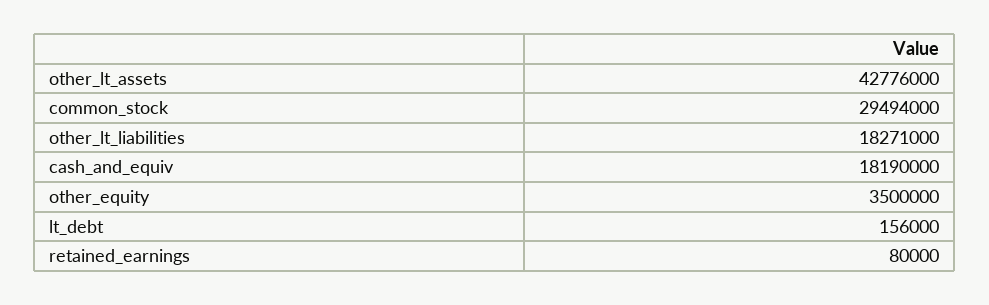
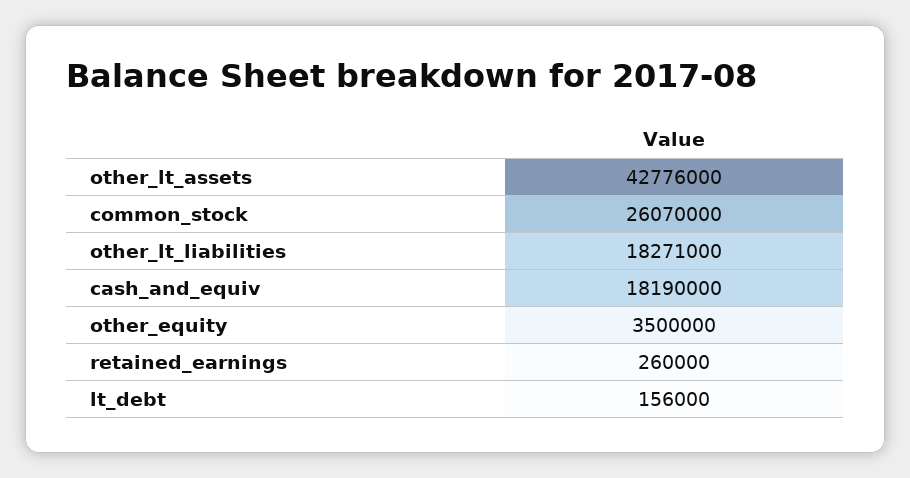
  {
    "other_lt_assets": 42776000,
-   "common_stock": 29494000,
+   "common_stock": 26070000,
    "other_lt_liabilities": 18271000,
    "cash_and_equiv": 18190000,
    "other_equity": 3500000,
    "lt_debt": 156000,
-   "retained_earnings": 80000
+   "retained_earnings": 260000
  }

